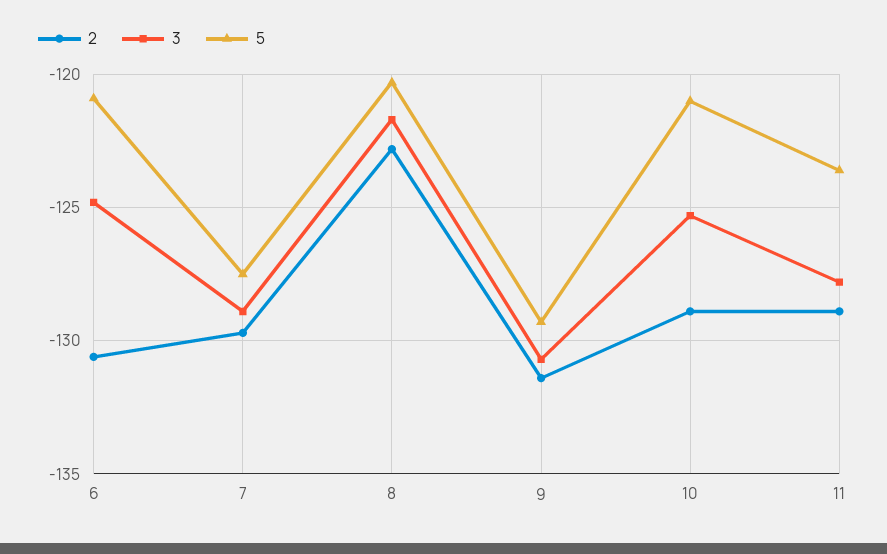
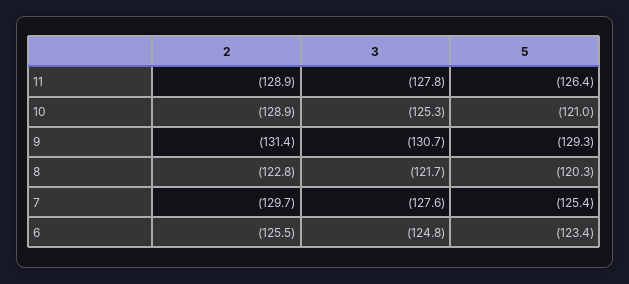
  {
    "2": {
-     "6": -130.5,
+     "6": -125.5,
      "7": -129.7,
      "8": -122.8,
      "9": -131.4,
      "10": -128.9,
      "11": -128.9
    },
    "3": {
      "6": -124.8,
-     "7": -129,
+     "7": -127.6,
      "8": -121.7,
      "9": -130.7,
      "10": -125.3,
      "11": -127.8
    },
    "5": {
-     "6": -121,
+     "6": -123.4,
-     "7": -127.5,
+     "7": -125.4,
      "8": -120.3,
      "9": -129.3,
      "10": -121,
-     "11": -123.5
+     "11": -126.4
    }
  }

